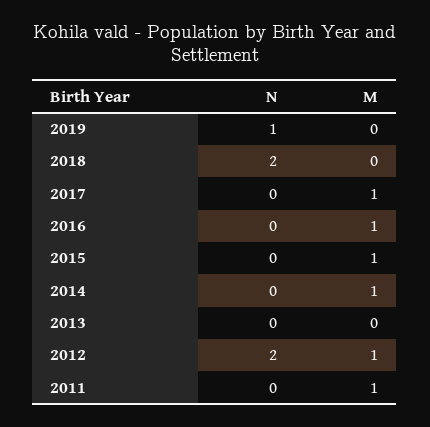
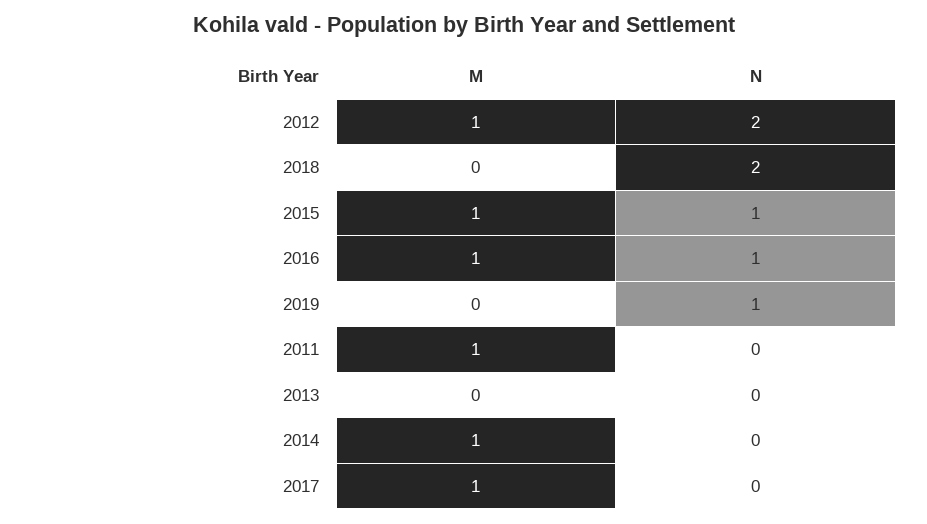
  {
    "N": {
      "2019": 1,
      "2018": 2,
      "2017": 0,
-     "2016": 0,
+     "2016": 1,
-     "2015": 0,
+     "2015": 1,
      "2014": 0,
      "2013": 0,
      "2012": 2,
      "2011": 0
    },
    "M": {
      "2019": 0,
      "2018": 0,
      "2017": 1,
      "2016": 1,
      "2015": 1,
      "2014": 1,
      "2013": 0,
      "2012": 1,
      "2011": 1
    }
  }

